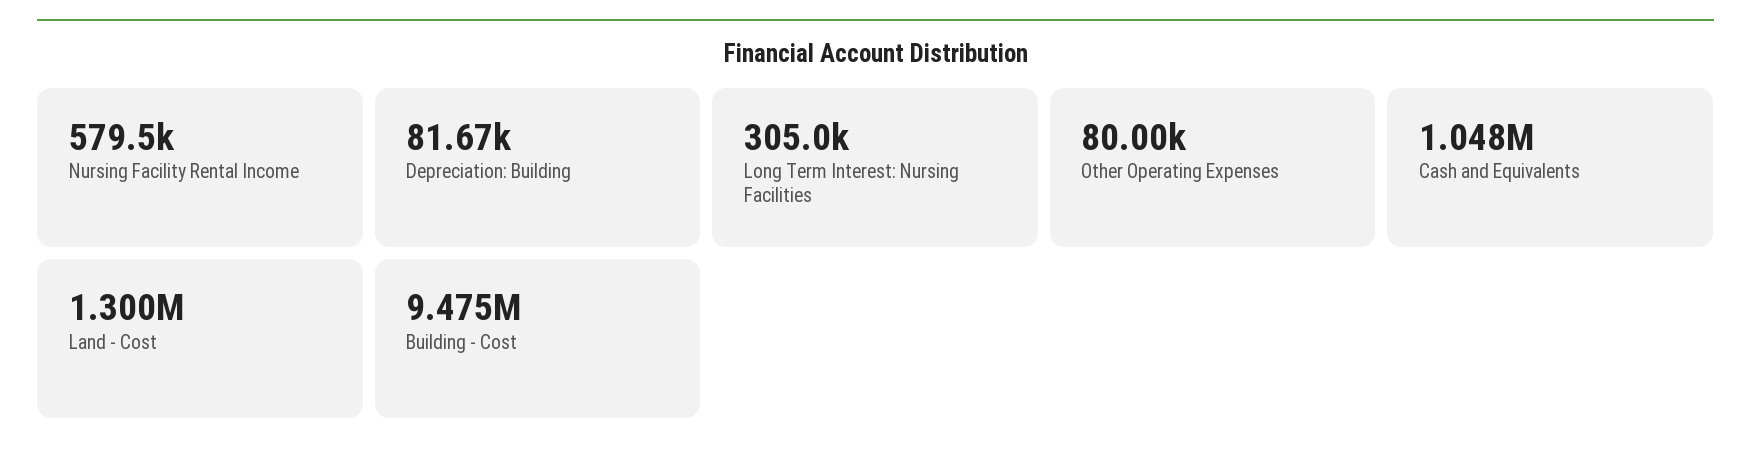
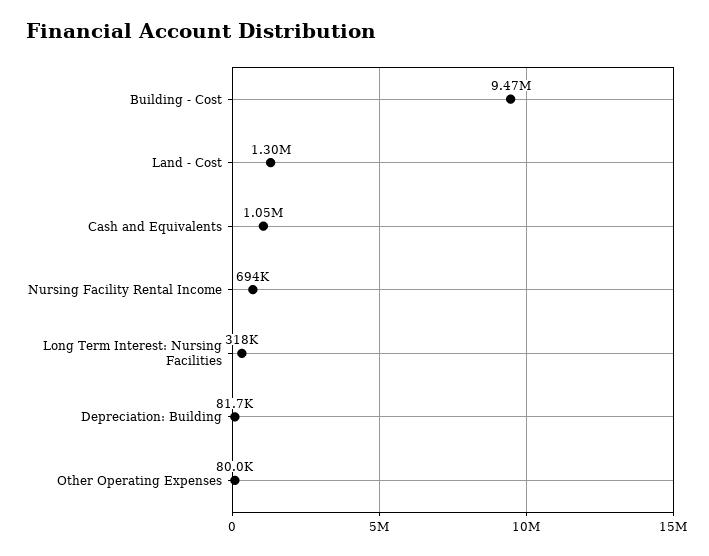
  {
-   "Nursing Facility Rental Income": 579500,
+   "Nursing Facility Rental Income": 694000,
    "Depreciation: Building": 81670,
-   "Long Term Interest: Nursing Facilities": 305000,
+   "Long Term Interest: Nursing Facilities": 318000,
    "Other Operating Expenses": 80000,
    "Cash and Equivalents": 1048000,
    "Land - Cost": 1300000,
    "Building - Cost": 9475000
  }

